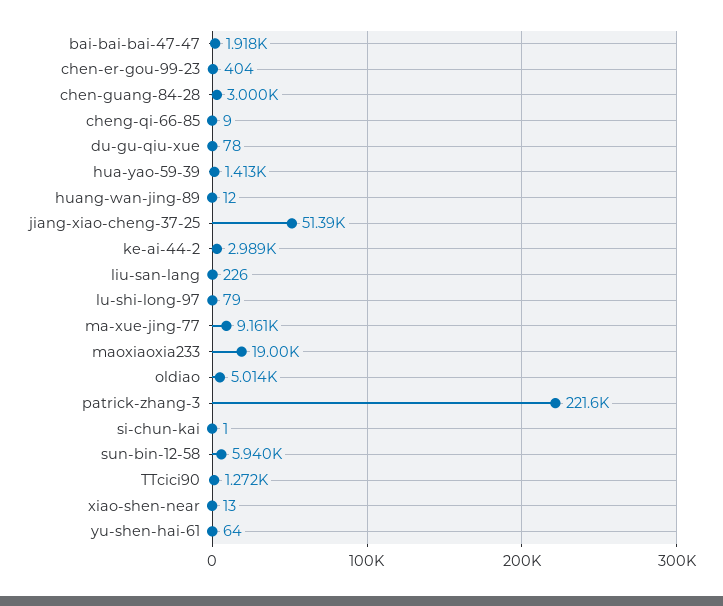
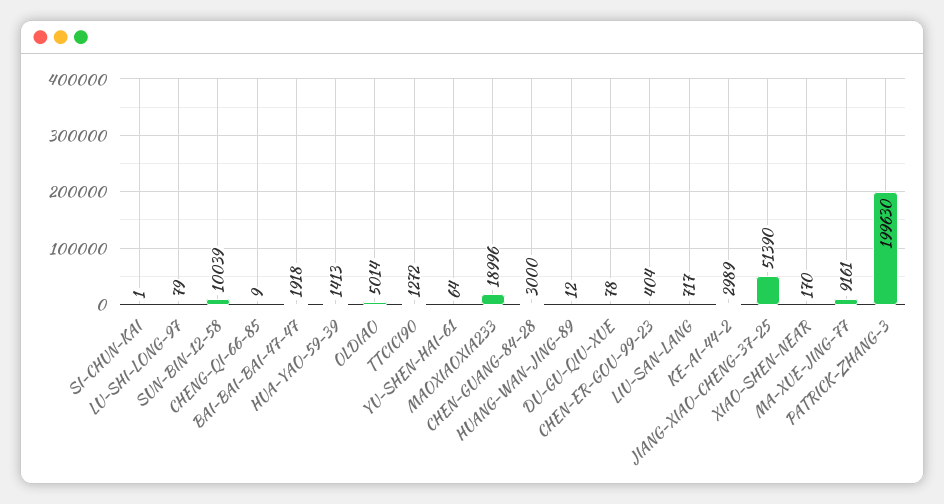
  {
    "bai-bai-bai-47-47": 1918,
    "chen-er-gou-99-23": 404,
    "chen-guang-84-28": 3000,
    "cheng-qi-66-85": 9,
    "du-gu-qiu-xue": 78,
    "hua-yao-59-39": 1413,
    "huang-wan-jing-89": 12,
    "jiang-xiao-cheng-37-25": 51390,
    "ke-ai-44-2": 2989,
-   "liu-san-lang": 226,
+   "liu-san-lang": 717,
    "lu-shi-long-97": 79,
    "ma-xue-jing-77": 9161,
    "maoxiaoxia233": 18996,
    "oldiao": 5014,
-   "patrick-zhang-3": 221600,
+   "patrick-zhang-3": 199630,
    "si-chun-kai": 1,
-   "sun-bin-12-58": 5940,
+   "sun-bin-12-58": 10039,
    "TTcici90": 1272,
-   "xiao-shen-near": 13,
+   "xiao-shen-near": 170,
    "yu-shen-hai-61": 64
  }

